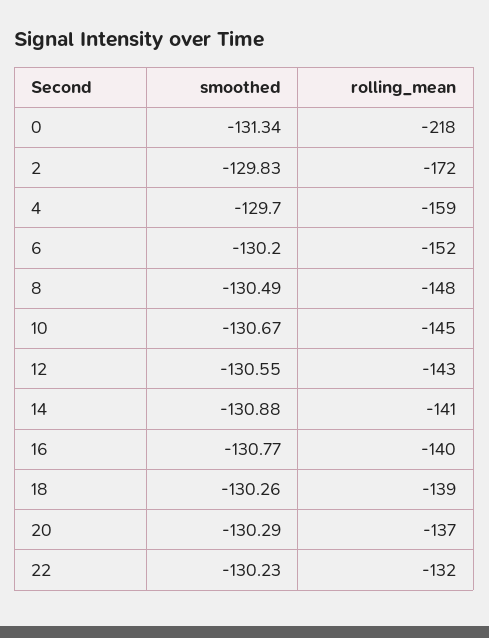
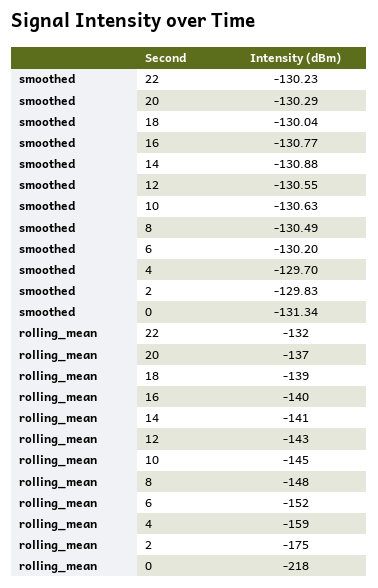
  {
    "smoothed": {
      "0": -131.34,
      "2": -129.83,
      "4": -129.7,
      "6": -130.2,
      "8": -130.49,
-     "10": -130.67,
+     "10": -130.63,
      "12": -130.55,
      "14": -130.88,
      "16": -130.77,
-     "18": -130.26,
+     "18": -130.04,
      "20": -130.29,
      "22": -130.23
    },
    "rolling_mean": {
      "0": -218,
-     "2": -172,
+     "2": -175,
      "4": -159,
      "6": -152,
      "8": -148,
      "10": -145,
      "12": -143,
      "14": -141,
      "16": -140,
      "18": -139,
      "20": -137,
      "22": -132
    }
  }

